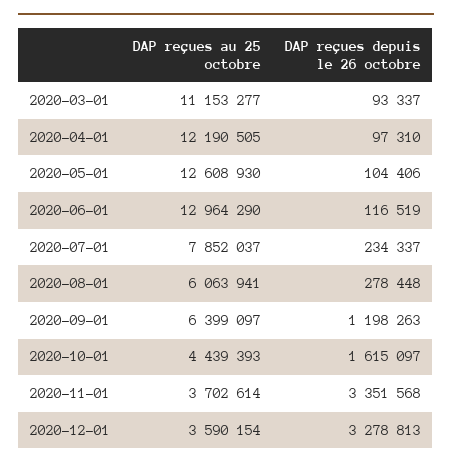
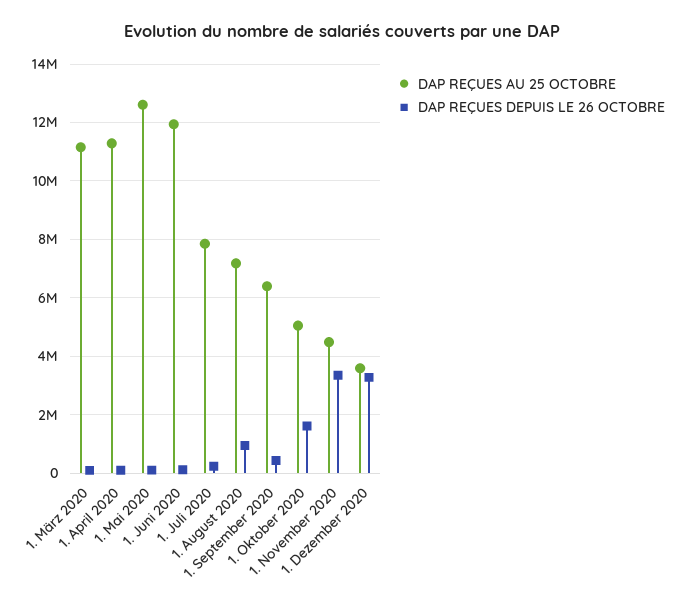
  {
    "DAP reçues au 25 octobre": {
      "2020-03-01": 11153277,
-     "2020-04-01": 12190505,
+     "2020-04-01": 11250000,
      "2020-05-01": 12608930,
-     "2020-06-01": 12964290,
+     "2020-06-01": 12000000,
      "2020-07-01": 7852037,
-     "2020-08-01": 6063941,
+     "2020-08-01": 7250000,
      "2020-09-01": 6399097,
-     "2020-10-01": 4439393,
+     "2020-10-01": 5000000,
-     "2020-11-01": 3702614,
+     "2020-11-01": 4500000,
      "2020-12-01": 3590154
    },
    "DAP reçues depuis le 26 octobre": {
      "2020-03-01": 93337,
      "2020-04-01": 97310,
      "2020-05-01": 104406,
      "2020-06-01": 116519,
      "2020-07-01": 234337,
-     "2020-08-01": 278448,
+     "2020-08-01": 1000000,
-     "2020-09-01": 1198263,
+     "2020-09-01": 500000,
      "2020-10-01": 1615097,
      "2020-11-01": 3351568,
      "2020-12-01": 3278813
    }
  }

